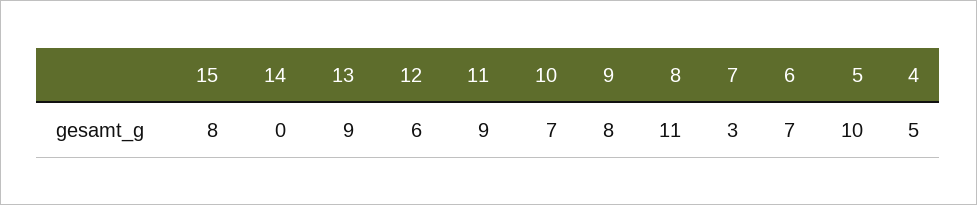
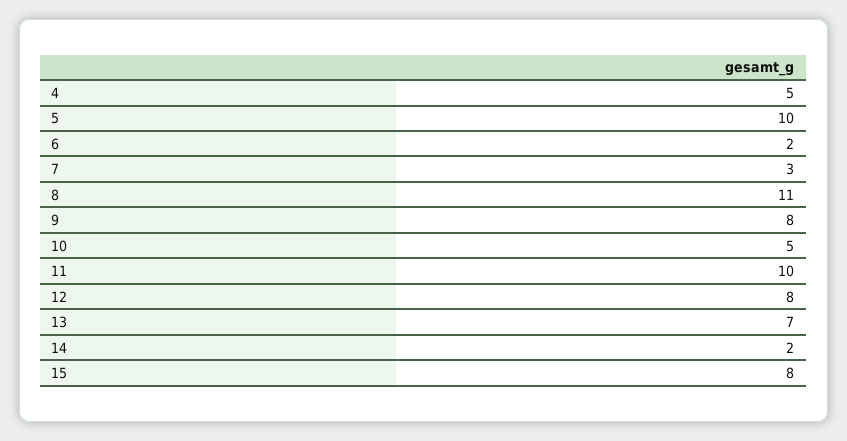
  {
    "15": 8,
-   "14": 0,
+   "14": 2,
-   "13": 9,
+   "13": 7,
-   "12": 6,
+   "12": 8,
-   "11": 9,
+   "11": 10,
-   "10": 7,
+   "10": 5,
    "9": 8,
    "8": 11,
    "7": 3,
-   "6": 7,
+   "6": 2,
    "5": 10,
    "4": 5
  }

